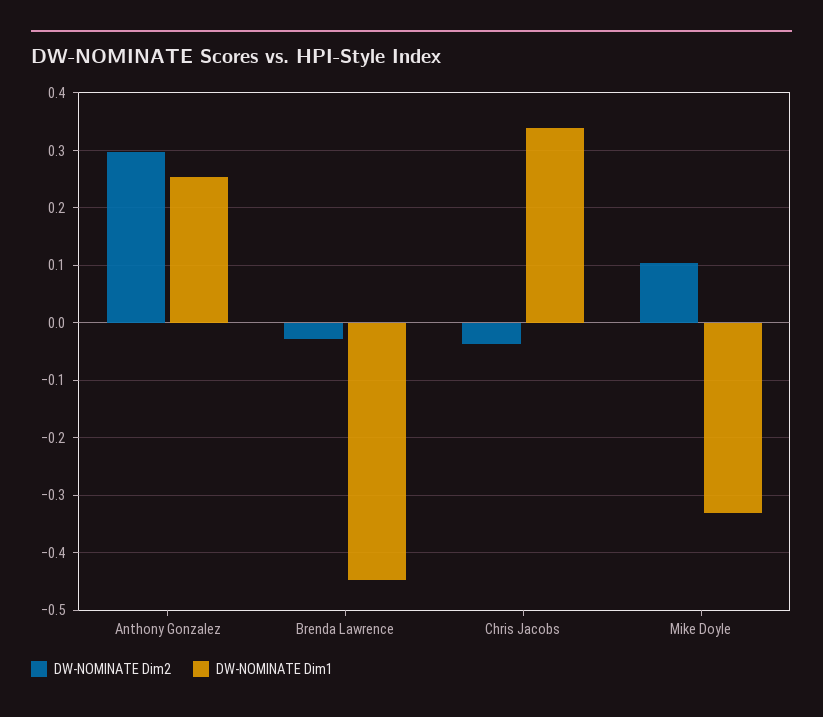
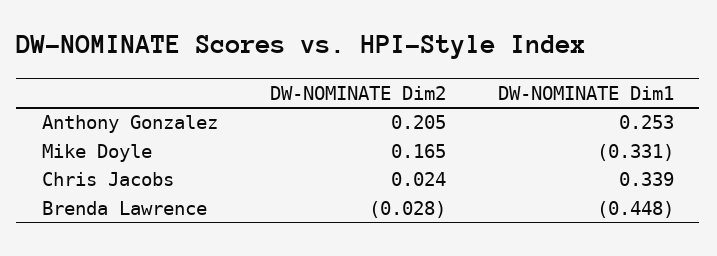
  {
    "DW-NOMINATE Dim2": {
-     "Anthony Gonzalez": 0.3,
+     "Anthony Gonzalez": 0.205,
      "Brenda Lawrence": -0.028,
-     "Chris Jacobs": -0.04,
+     "Chris Jacobs": 0.024,
-     "Mike Doyle": 0.1
+     "Mike Doyle": 0.165
    },
    "DW-NOMINATE Dim1": {
      "Anthony Gonzalez": 0.253,
      "Brenda Lawrence": -0.448,
      "Chris Jacobs": 0.339,
      "Mike Doyle": -0.331
    }
  }

